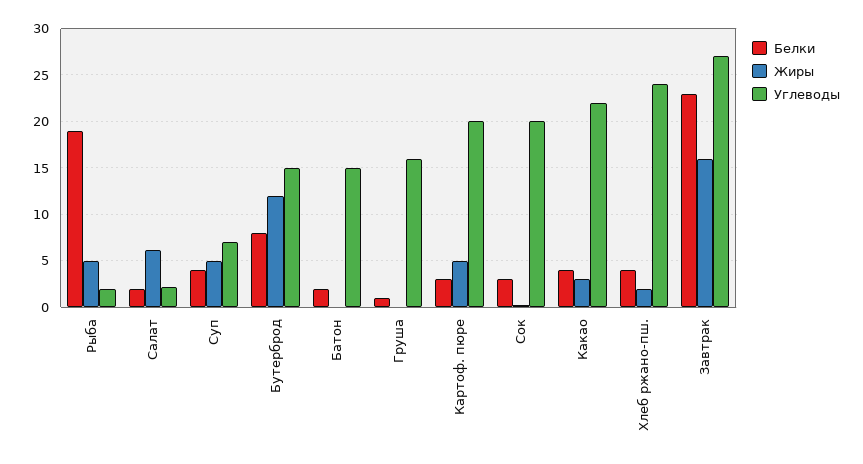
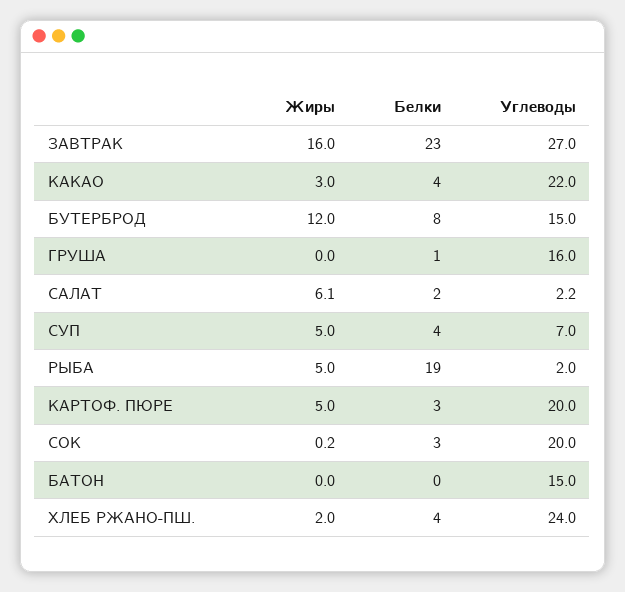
  {
    "Белки": {
      "Рыба": 19,
      "Салат": 2,
      "Суп": 4,
      "Бутерброд": 8,
-     "Батон": 2,
+     "Батон": 0,
      "Груша": 1,
      "Картоф. пюре": 3,
      "Сок": 3,
      "Какао": 4,
      "Хлеб ржано-пш.": 4,
      "Завтрак": 23
    },
    "Жиры": {
      "Рыба": 5,
      "Салат": 6.1,
      "Суп": 5,
      "Бутерброд": 12,
      "Батон": 0,
      "Груша": 0,
      "Картоф. пюре": 5,
      "Сок": 0.2,
      "Какао": 3,
      "Хлеб ржано-пш.": 2,
      "Завтрак": 16
    },
    "Углеводы": {
      "Рыба": 2,
      "Салат": 2.2,
      "Суп": 7,
      "Бутерброд": 15,
      "Батон": 15,
      "Груша": 16,
      "Картоф. пюре": 20,
      "Сок": 20,
      "Какао": 22,
      "Хлеб ржано-пш.": 24,
      "Завтрак": 27
    }
  }

